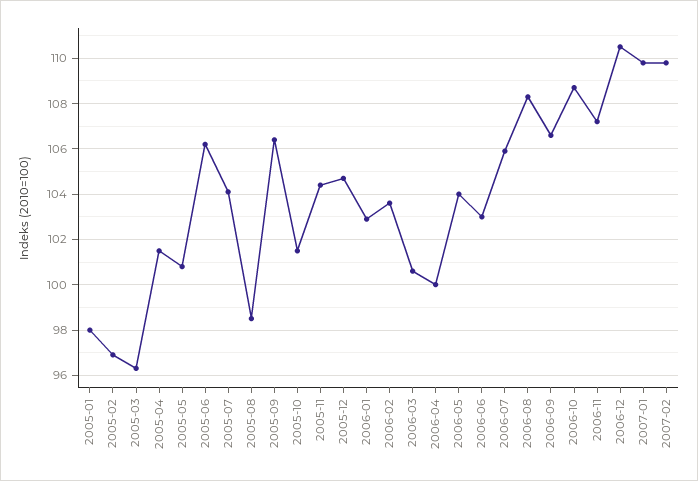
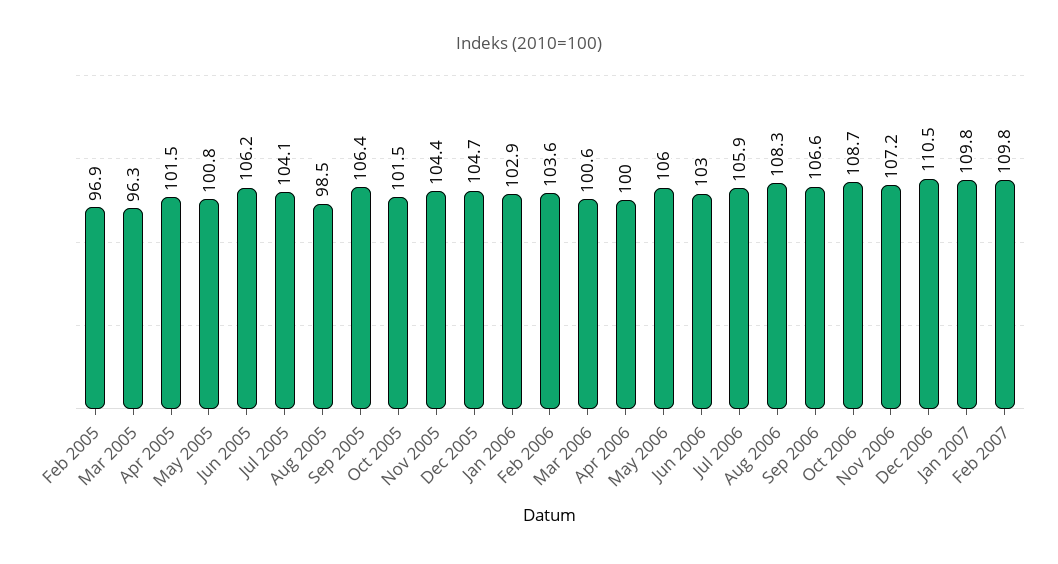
  {
-   "2005-01": 98,
    "2005-02": 96.9,
    "2005-03": 96.3,
    "2005-04": 101.5,
    "2005-05": 100.8,
    "2005-06": 106.2,
    "2005-07": 104.1,
    "2005-08": 98.5,
    "2005-09": 106.4,
    "2005-10": 101.5,
    "2005-11": 104.4,
    "2005-12": 104.7,
    "2006-01": 102.9,
    "2006-02": 103.6,
    "2006-03": 100.6,
    "2006-04": 100,
-   "2006-05": 104,
+   "2006-05": 106,
    "2006-06": 103,
    "2006-07": 105.9,
    "2006-08": 108.3,
    "2006-09": 106.6,
    "2006-10": 108.7,
    "2006-11": 107.2,
    "2006-12": 110.5,
    "2007-01": 109.8,
    "2007-02": 109.8
  }

